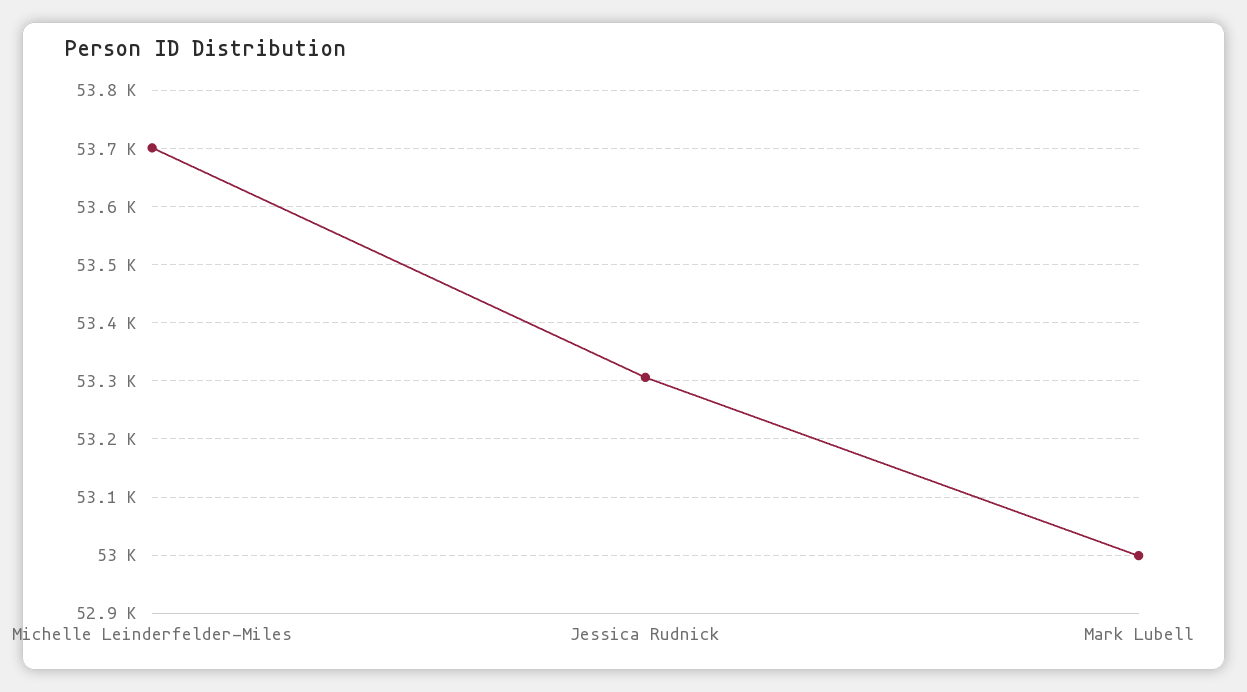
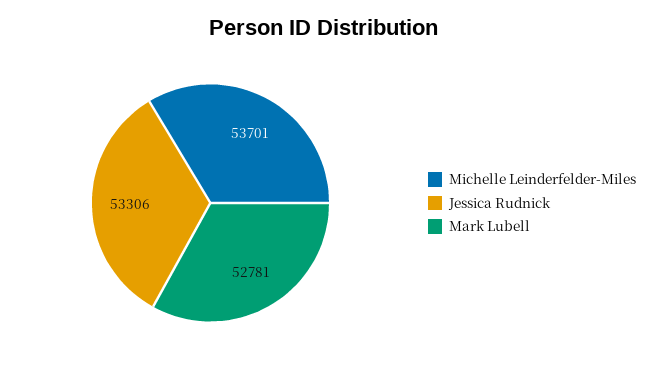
  {
    "Michelle Leinderfelder-Miles": 53701,
    "Jessica Rudnick": 53306,
-   "Mark Lubell": 53000
+   "Mark Lubell": 52781
  }

